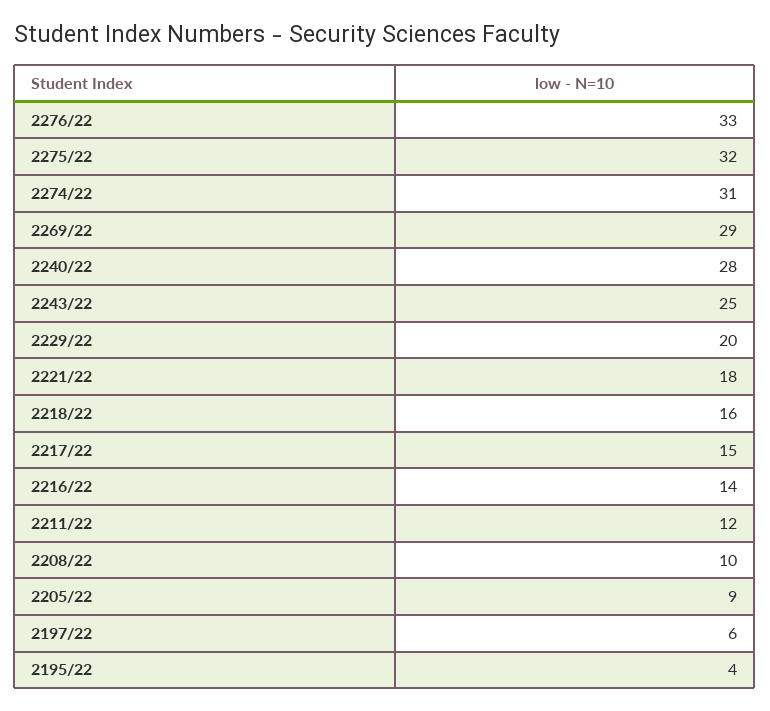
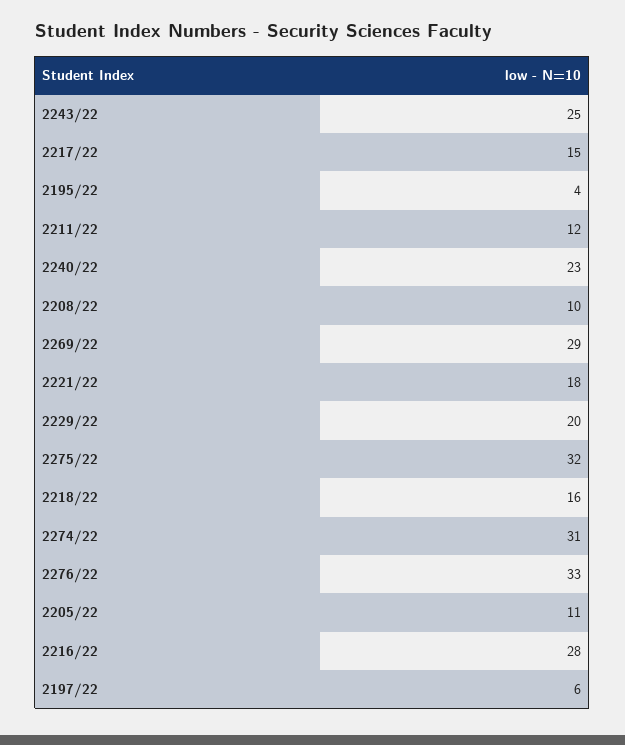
  {
    "2276/22": 33,
    "2275/22": 32,
    "2274/22": 31,
    "2269/22": 29,
-   "2240/22": 28,
+   "2240/22": 23,
    "2243/22": 25,
    "2229/22": 20,
    "2221/22": 18,
    "2218/22": 16,
    "2217/22": 15,
-   "2216/22": 14,
+   "2216/22": 28,
    "2211/22": 12,
    "2208/22": 10,
-   "2205/22": 9,
+   "2205/22": 11,
    "2197/22": 6,
    "2195/22": 4
  }

